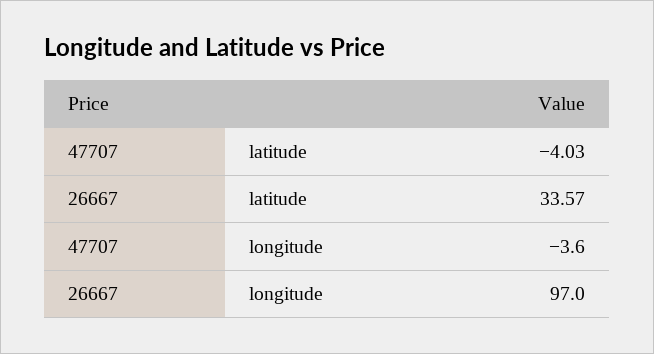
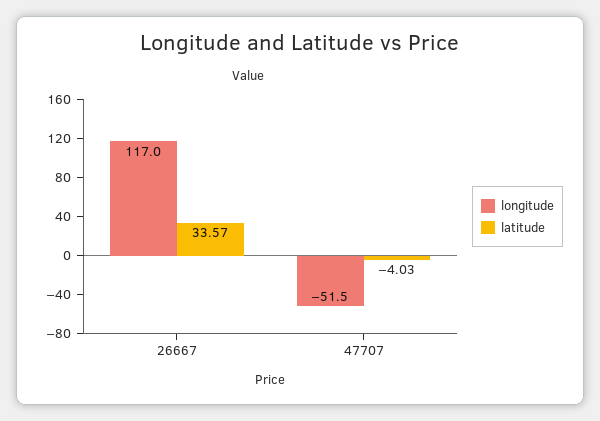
  {
    "latitude": {
      "47707": -4.03,
      "26667": 33.57
    },
    "longitude": {
-     "47707": -3.6,
+     "47707": -51.5,
-     "26667": 97
+     "26667": 117
    }
  }

